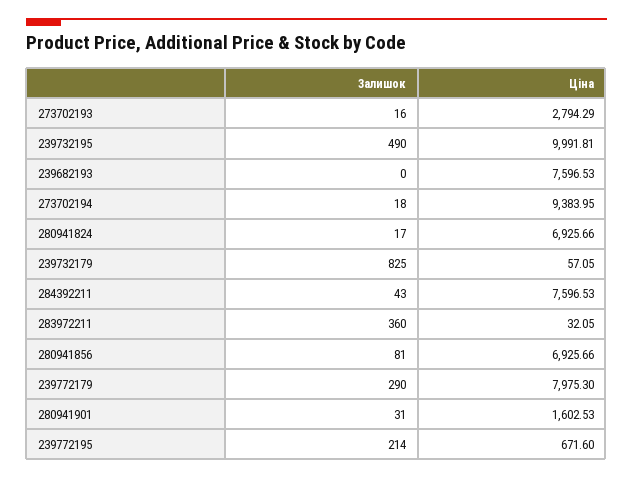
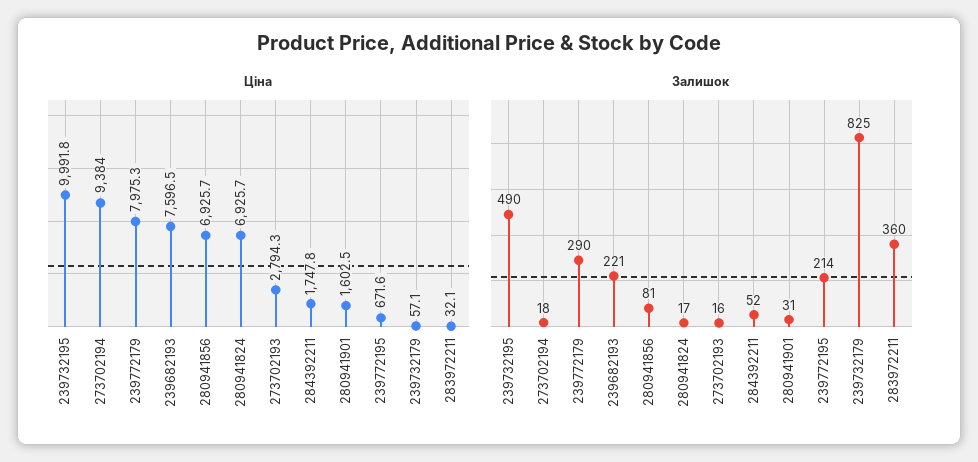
  {
    "Залишок": {
      "273702193": 16,
      "239732195": 490,
-     "239682193": 0,
+     "239682193": 221,
      "273702194": 18,
      "280941824": 17,
      "239732179": 825,
-     "284392211": 43,
+     "284392211": 52,
      "283972211": 360,
      "280941856": 81,
      "239772179": 290,
      "280941901": 31,
      "239772195": 214
    },
    "Ціна": {
      "273702193": 2794.29,
      "239732195": 9991.81,
      "239682193": 7596.53,
      "273702194": 9383.95,
      "280941824": 6925.66,
      "239732179": 57.05,
-     "284392211": 7596.53,
+     "284392211": 1747.8,
      "283972211": 32.05,
      "280941856": 6925.66,
      "239772179": 7975.3,
      "280941901": 1602.53,
      "239772195": 671.6
    }
  }

